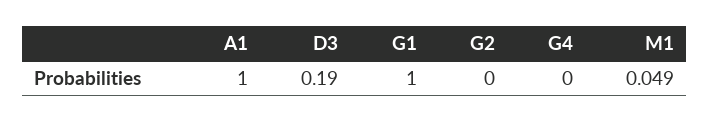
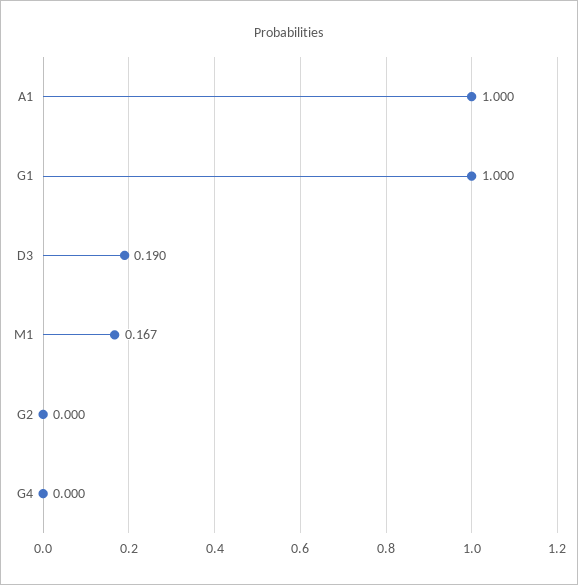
  {
    "A1": 1,
    "D3": 0.19,
    "G1": 1,
    "G2": 0,
    "G4": 0,
-   "M1": 0.049
+   "M1": 0.167
  }

